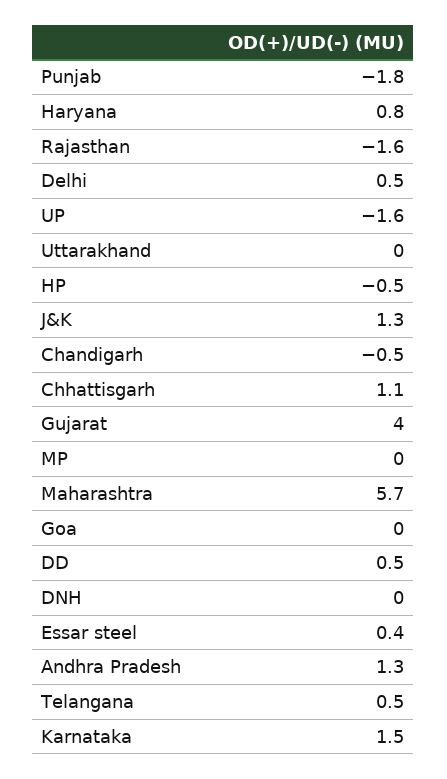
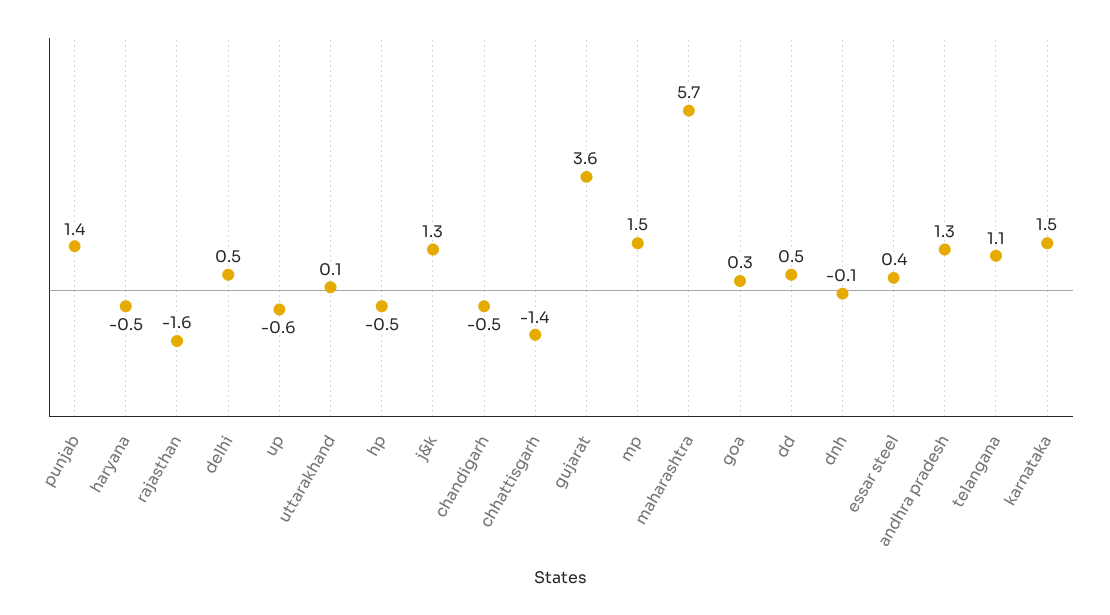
  {
-   "Punjab": -1.8,
+   "Punjab": 1.4,
-   "Haryana": 0.8,
+   "Haryana": -0.5,
    "Rajasthan": -1.6,
    "Delhi": 0.5,
-   "UP": -1.6,
+   "UP": -0.6,
-   "Uttarakhand": 0,
+   "Uttarakhand": 0.1,
    "HP": -0.5,
    "J&K": 1.3,
    "Chandigarh": -0.5,
-   "Chhattisgarh": 1.1,
+   "Chhattisgarh": -1.4,
-   "Gujarat": 4,
+   "Gujarat": 3.6,
-   "MP": 0,
+   "MP": 1.5,
    "Maharashtra": 5.7,
-   "Goa": 0,
+   "Goa": 0.3,
    "DD": 0.5,
-   "DNH": 0,
+   "DNH": -0.1,
    "Essar steel": 0.4,
    "Andhra Pradesh": 1.3,
-   "Telangana": 0.5,
+   "Telangana": 1.1,
    "Karnataka": 1.5
  }

